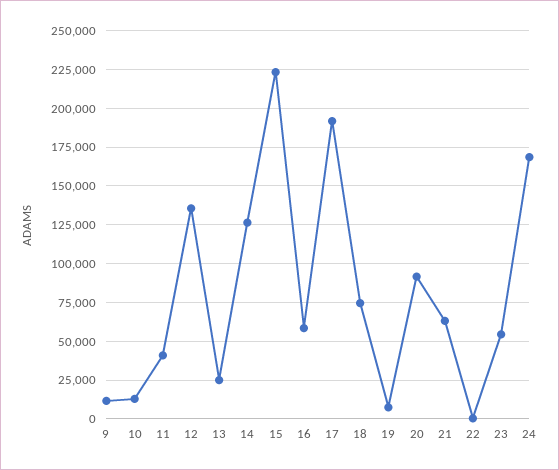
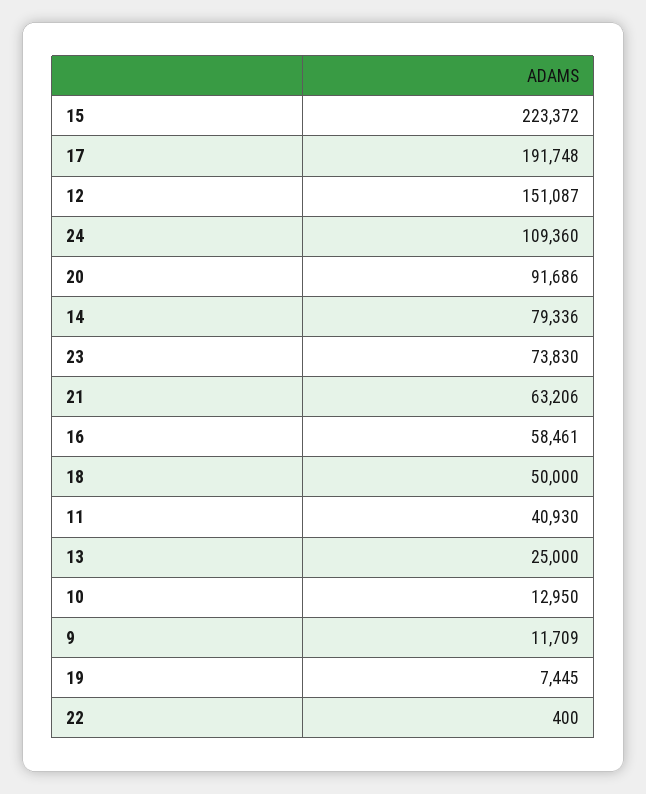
  {
    "9": 11709,
    "10": 12950,
    "11": 40930,
-   "12": 135000,
+   "12": 151087,
    "13": 25000,
-   "14": 125000,
+   "14": 79336,
    "15": 223372,
    "16": 58461,
    "17": 191748,
-   "18": 75000,
+   "18": 50000,
    "19": 7445,
    "20": 91686,
    "21": 63206,
    "22": 400,
-   "23": 55000,
+   "23": 73830,
-   "24": 170000
+   "24": 109360
  }

